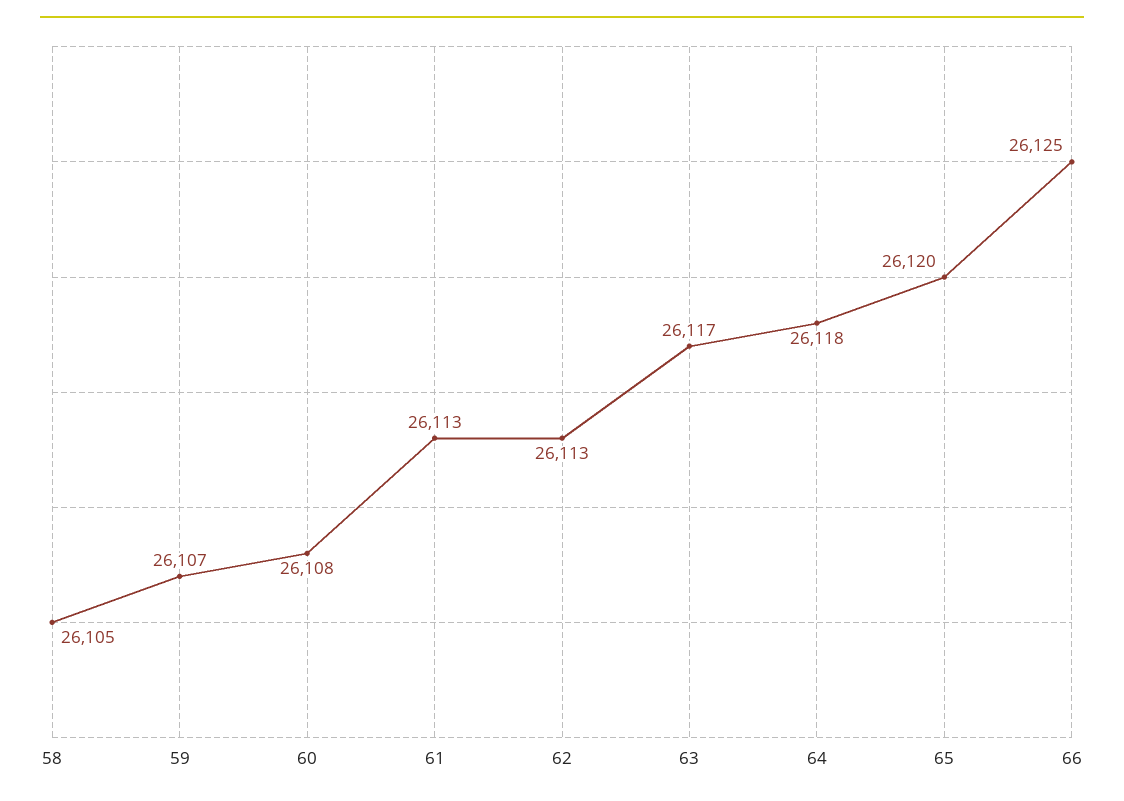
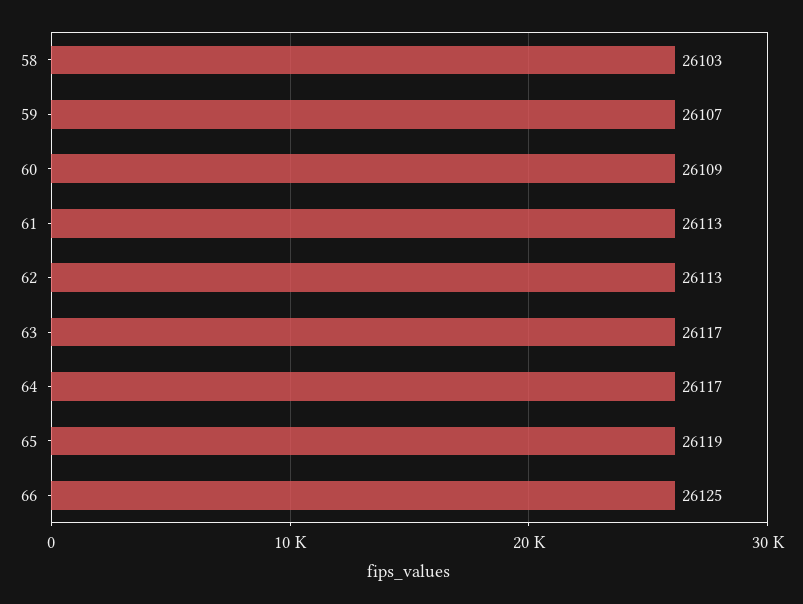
  {
-   "58": 26105,
+   "58": 26103,
    "59": 26107,
-   "60": 26108,
+   "60": 26109,
    "61": 26113,
    "62": 26113,
    "63": 26117,
-   "64": 26118,
+   "64": 26117,
-   "65": 26120,
+   "65": 26119,
    "66": 26125
  }

